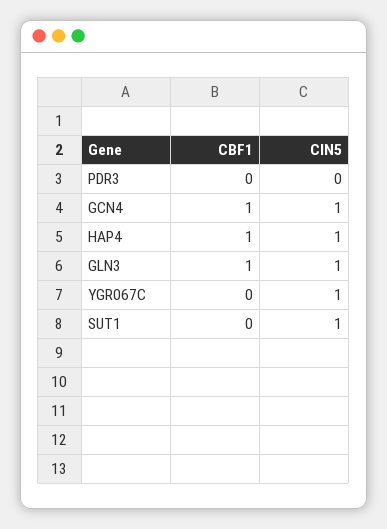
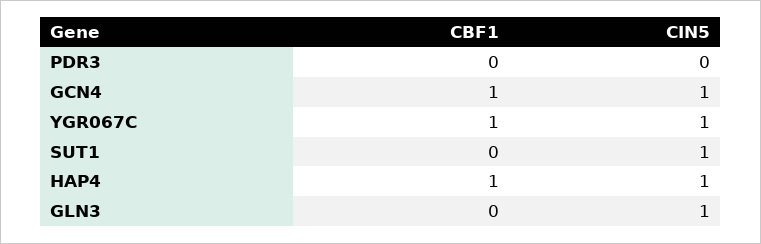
  {
    "CBF1": {
      "PDR3": 0,
      "GCN4": 1,
      "HAP4": 1,
-     "GLN3": 1,
+     "GLN3": 0,
-     "YGR067C": 0,
+     "YGR067C": 1,
      "SUT1": 0
    },
    "CIN5": {
      "PDR3": 0,
      "GCN4": 1,
      "HAP4": 1,
      "GLN3": 1,
      "YGR067C": 1,
      "SUT1": 1
    }
  }

